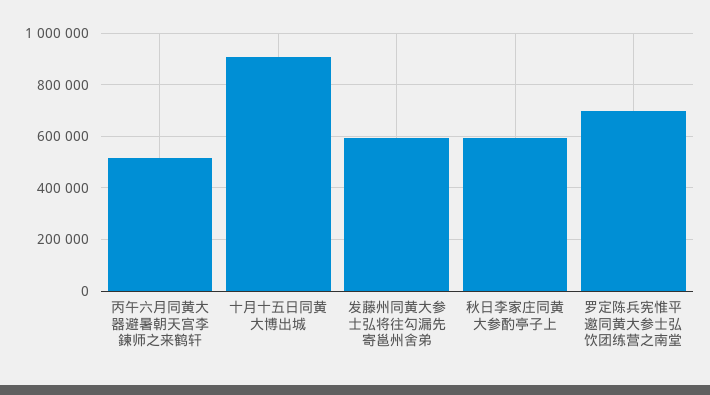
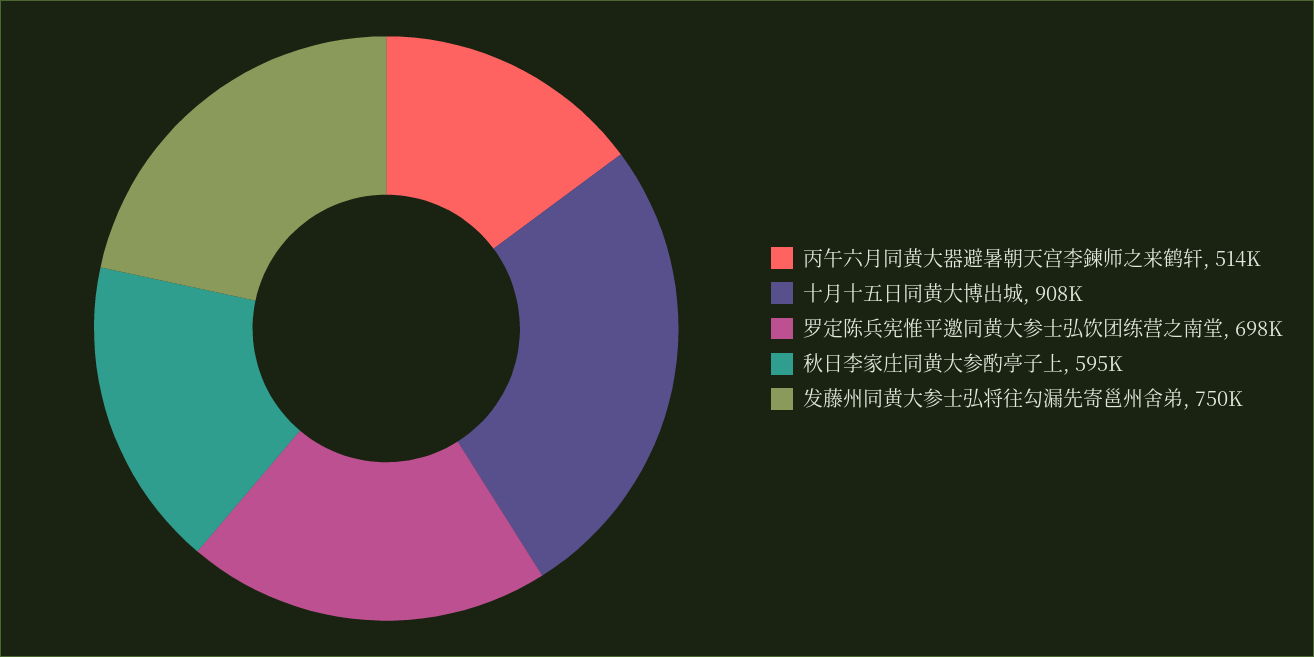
  {
    "丙午六月同黄大器避暑朝天宫李鍊师之来鹤轩": 514000,
    "十月十五日同黄大博出城": 908000,
-   "发藤州同黄大参士弘将往勾漏先寄邕州舍弟": 600000,
+   "发藤州同黄大参士弘将往勾漏先寄邕州舍弟": 750000,
    "秋日李家庄同黄大参酌亭子上": 595000,
    "罗定陈兵宪惟平邀同黄大参士弘饮团练营之南堂": 698000
  }

